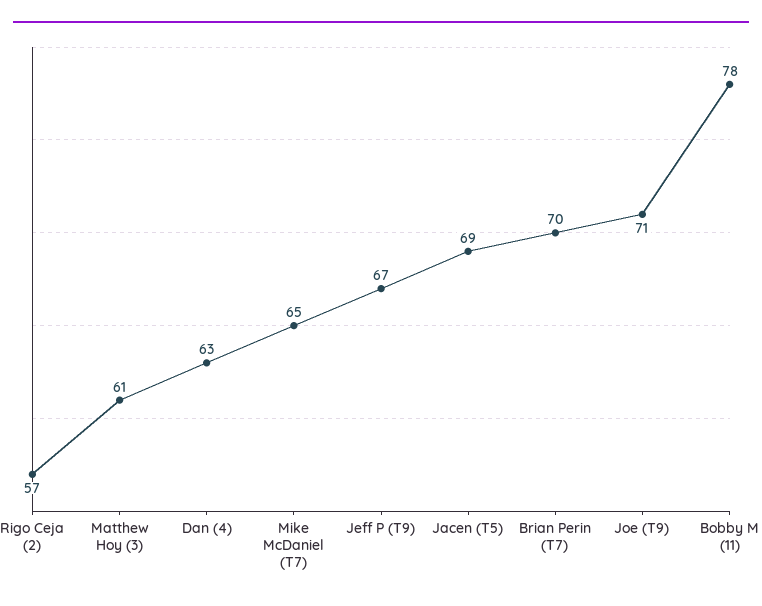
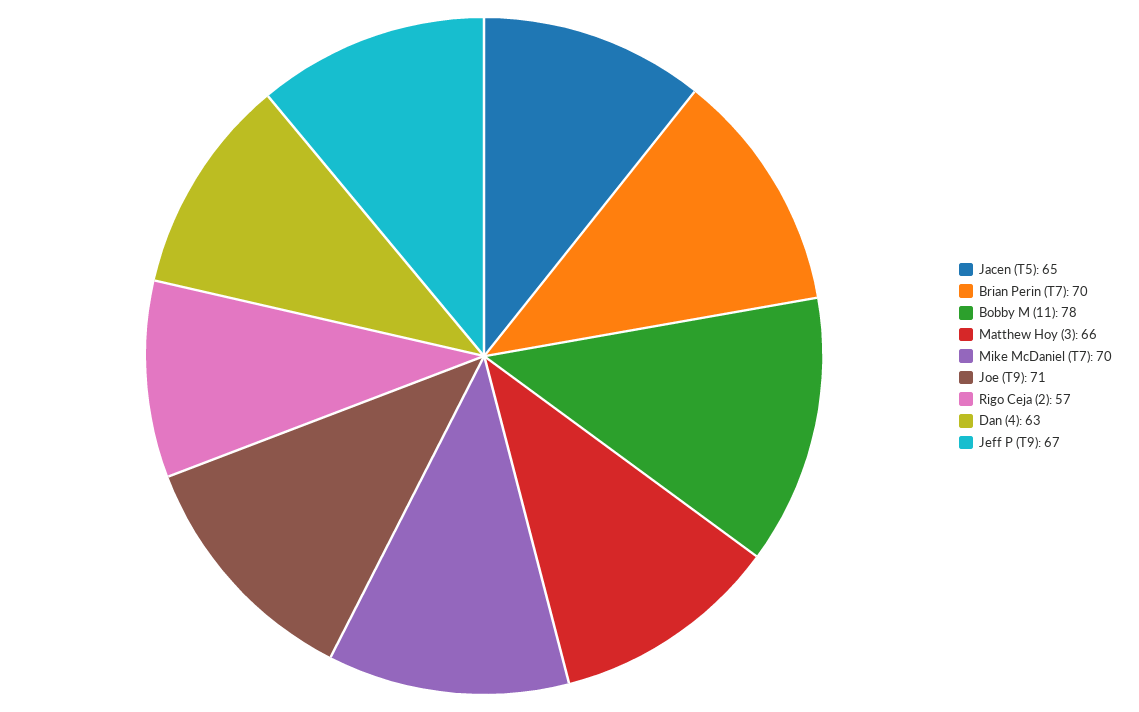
  {
    "Rigo Ceja (2)": 57,
-   "Matthew Hoy (3)": 61,
+   "Matthew Hoy (3)": 66,
    "Dan (4)": 63,
-   "Mike McDaniel (T7)": 65,
+   "Mike McDaniel (T7)": 70,
    "Jeff P (T9)": 67,
-   "Jacen (T5)": 69,
+   "Jacen (T5)": 65,
    "Brian Perin (T7)": 70,
    "Joe (T9)": 71,
    "Bobby M (11)": 78
  }

